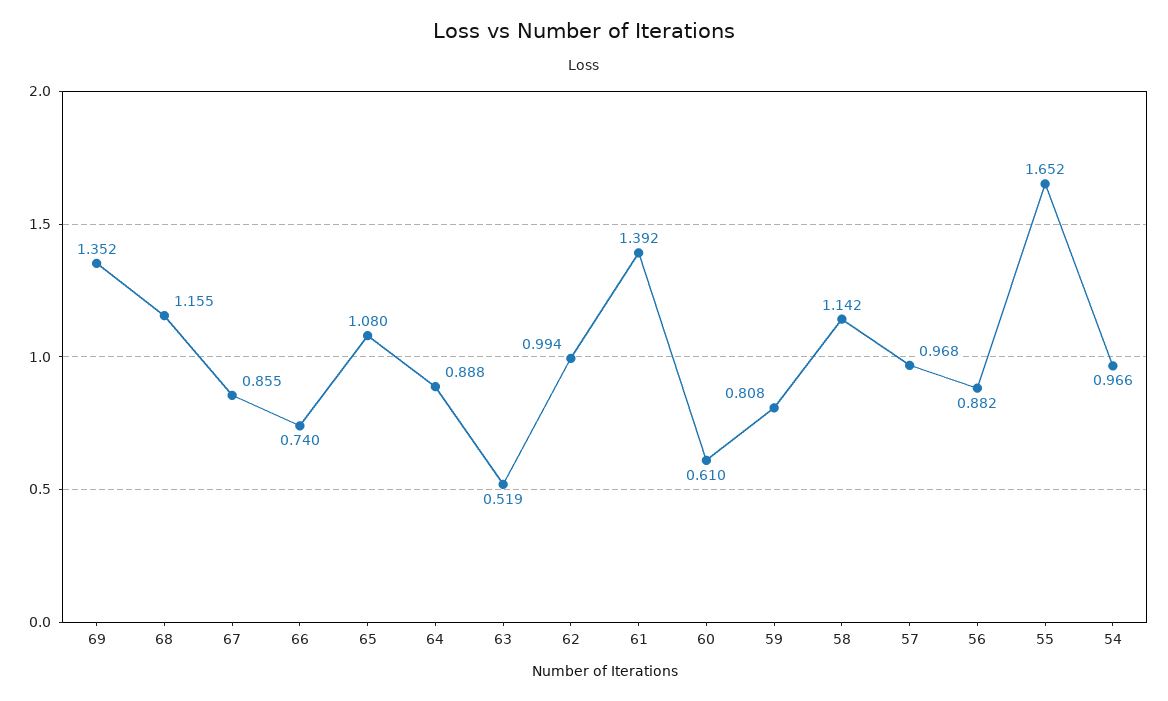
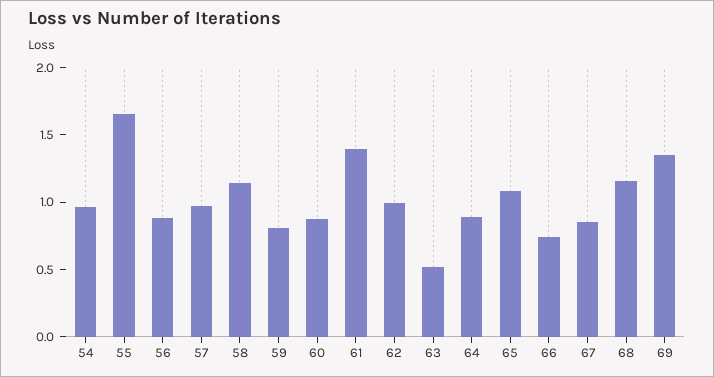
  {
    "69": 1.352,
    "68": 1.155,
    "67": 0.855,
    "66": 0.74,
    "65": 1.08,
    "64": 0.888,
    "63": 0.519,
    "62": 0.994,
    "61": 1.392,
-   "60": 0.61,
+   "60": 0.9,
    "59": 0.808,
    "58": 1.142,
    "57": 0.968,
    "56": 0.882,
    "55": 1.652,
    "54": 0.966
  }

